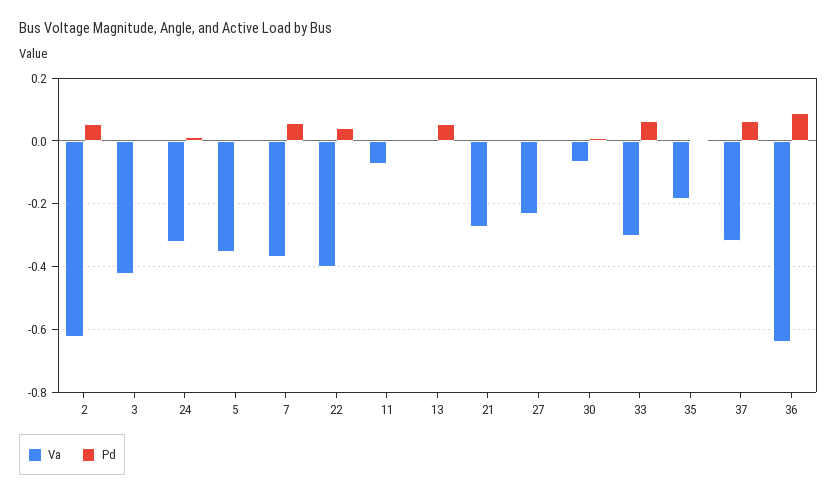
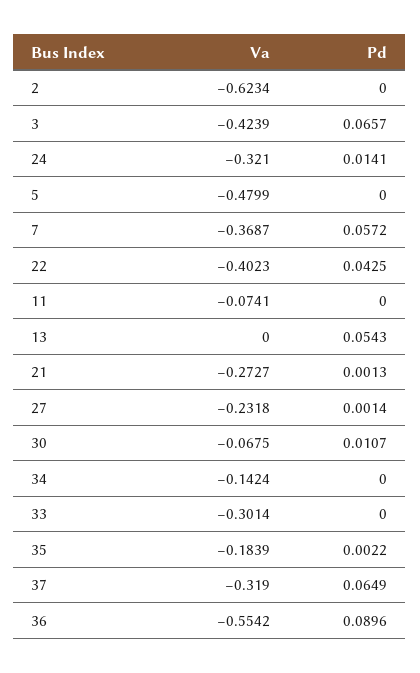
  {
    "Va": {
      "2": -0.6234,
      "3": -0.4239,
      "24": -0.321,
-     "5": -0.36,
+     "5": -0.4799,
      "7": -0.3687,
      "22": -0.4023,
      "11": -0.0741,
      "13": 0,
      "21": -0.2727,
      "27": -0.2318,
      "30": -0.0675,
      "33": -0.3014,
      "35": -0.1839,
      "37": -0.319,
-     "36": -0.64
+     "36": -0.5542,
+     "34": -0.1424
    },
    "Pd": {
-     "2": 0.06,
+     "2": 0,
-     "3": 0,
+     "3": 0.0657,
      "24": 0.0141,
      "5": 0,
      "7": 0.0572,
      "22": 0.0425,
      "11": 0,
      "13": 0.0543,
      "21": 0.0013,
      "27": 0.0014,
      "30": 0.0107,
-     "33": 0.06,
+     "33": 0,
      "35": 0.0022,
      "37": 0.0649,
-     "36": 0.0896
+     "36": 0.0896,
+     "34": 0
    }
  }

